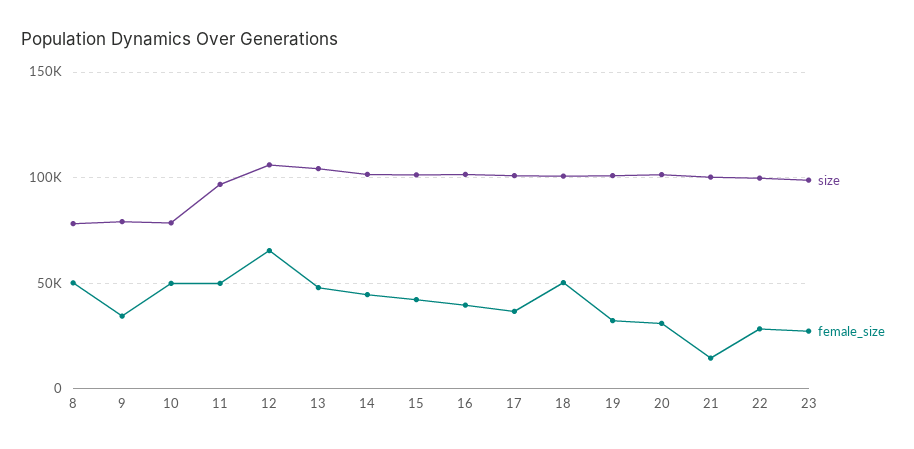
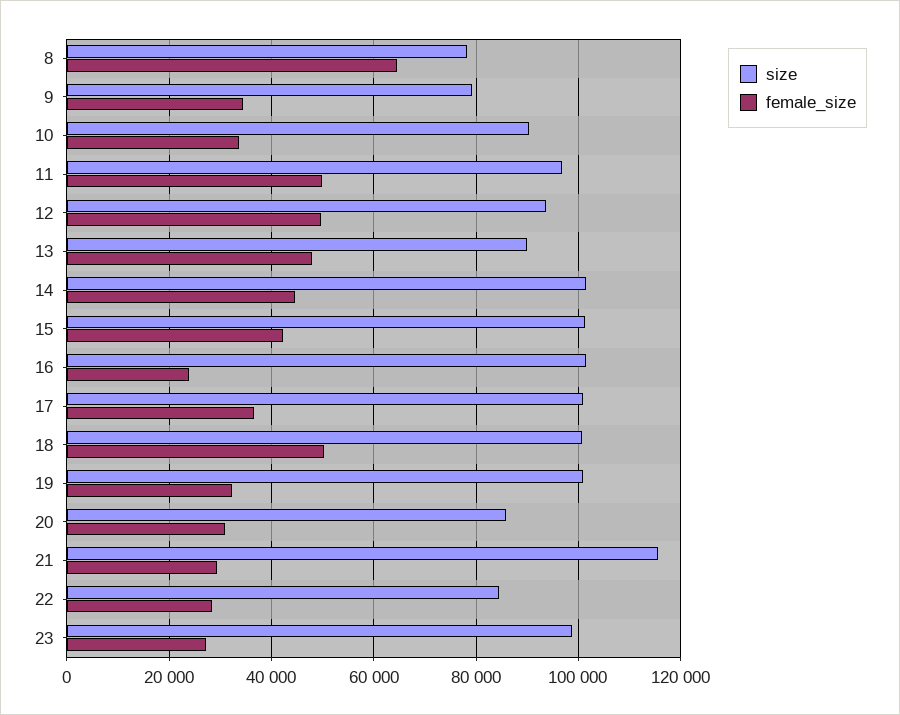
  {
    "size": {
      "8": 78000,
      "9": 80000,
-     "10": 80000,
+     "10": 90000,
      "11": 96000,
-     "12": 105000,
+     "12": 94000,
-     "13": 105000,
+     "13": 90000,
      "14": 102000,
      "15": 102000,
      "16": 102000,
      "17": 100000,
      "18": 100000,
      "19": 100000,
-     "20": 100000,
+     "20": 86000,
-     "21": 100000,
+     "21": 116000,
-     "22": 100000,
+     "22": 84000,
      "23": 98000
    },
    "female_size": {
-     "8": 50000,
+     "8": 64000,
      "9": 34000,
-     "10": 50000,
+     "10": 34000,
      "11": 50000,
-     "12": 65000,
+     "12": 50000,
      "13": 48000,
      "14": 44000,
      "15": 42000,
-     "16": 40000,
+     "16": 24000,
      "17": 36000,
      "18": 50000,
      "19": 32000,
      "20": 32000,
-     "21": 15000,
+     "21": 30000,
      "22": 28000,
      "23": 28000
    }
  }

